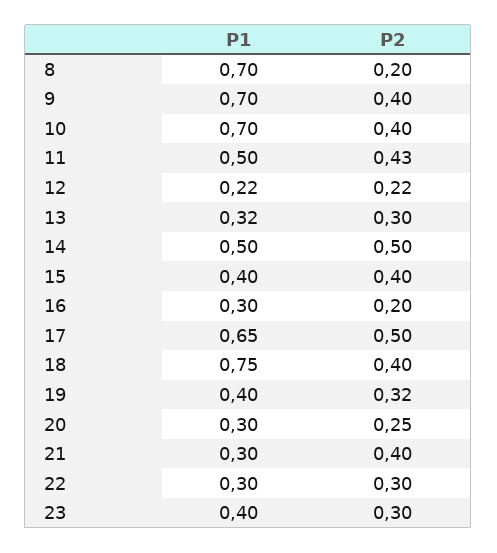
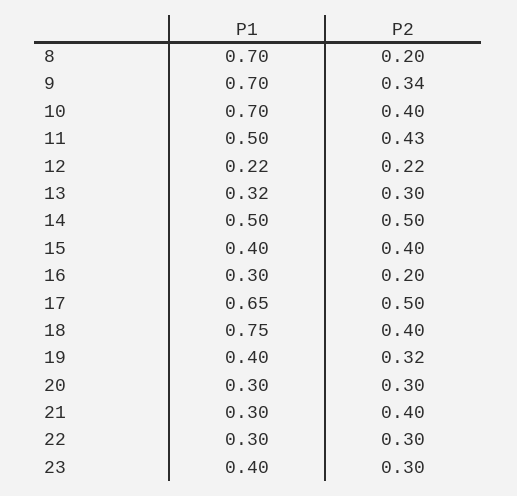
  {
    "P1": {
      "8": 0.7,
      "9": 0.7,
      "10": 0.7,
      "11": 0.5,
      "12": 0.22,
      "13": 0.32,
      "14": 0.5,
      "15": 0.4,
      "16": 0.3,
      "17": 0.65,
      "18": 0.75,
      "19": 0.4,
      "20": 0.3,
      "21": 0.3,
      "22": 0.3,
      "23": 0.4
    },
    "P2": {
      "8": 0.2,
-     "9": 0.4,
+     "9": 0.34,
      "10": 0.4,
      "11": 0.43,
      "12": 0.22,
      "13": 0.3,
      "14": 0.5,
      "15": 0.4,
      "16": 0.2,
      "17": 0.5,
      "18": 0.4,
      "19": 0.32,
-     "20": 0.25,
+     "20": 0.3,
      "21": 0.4,
      "22": 0.3,
      "23": 0.3
    }
  }

